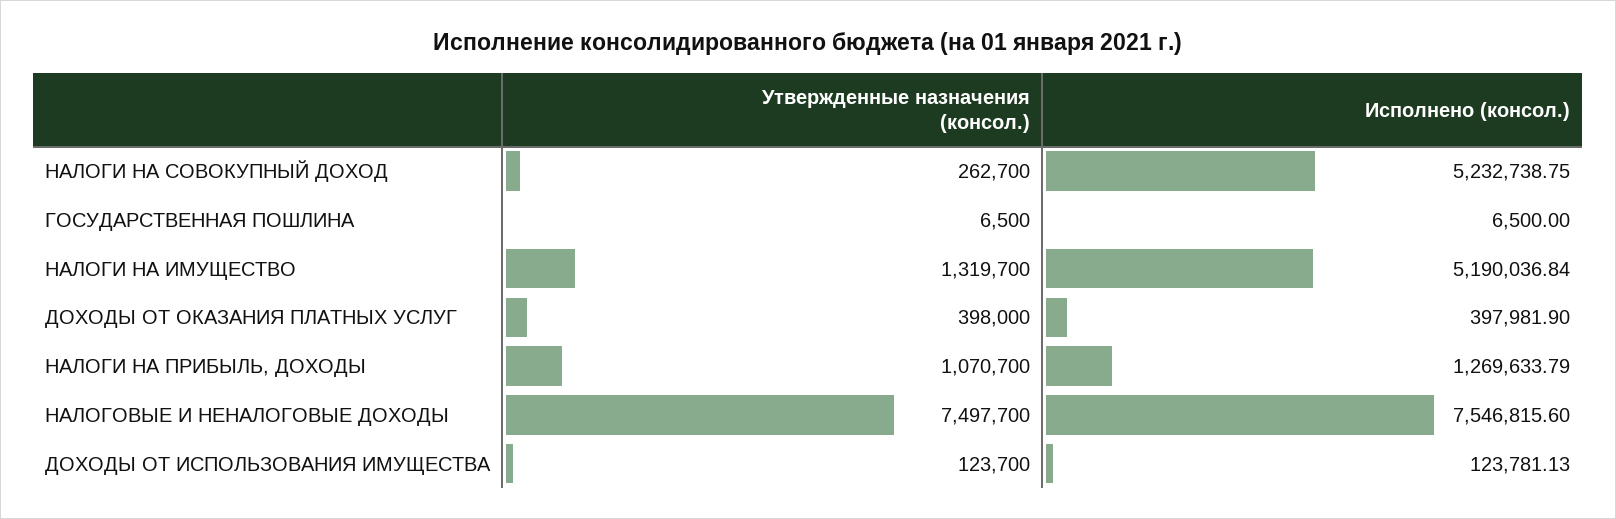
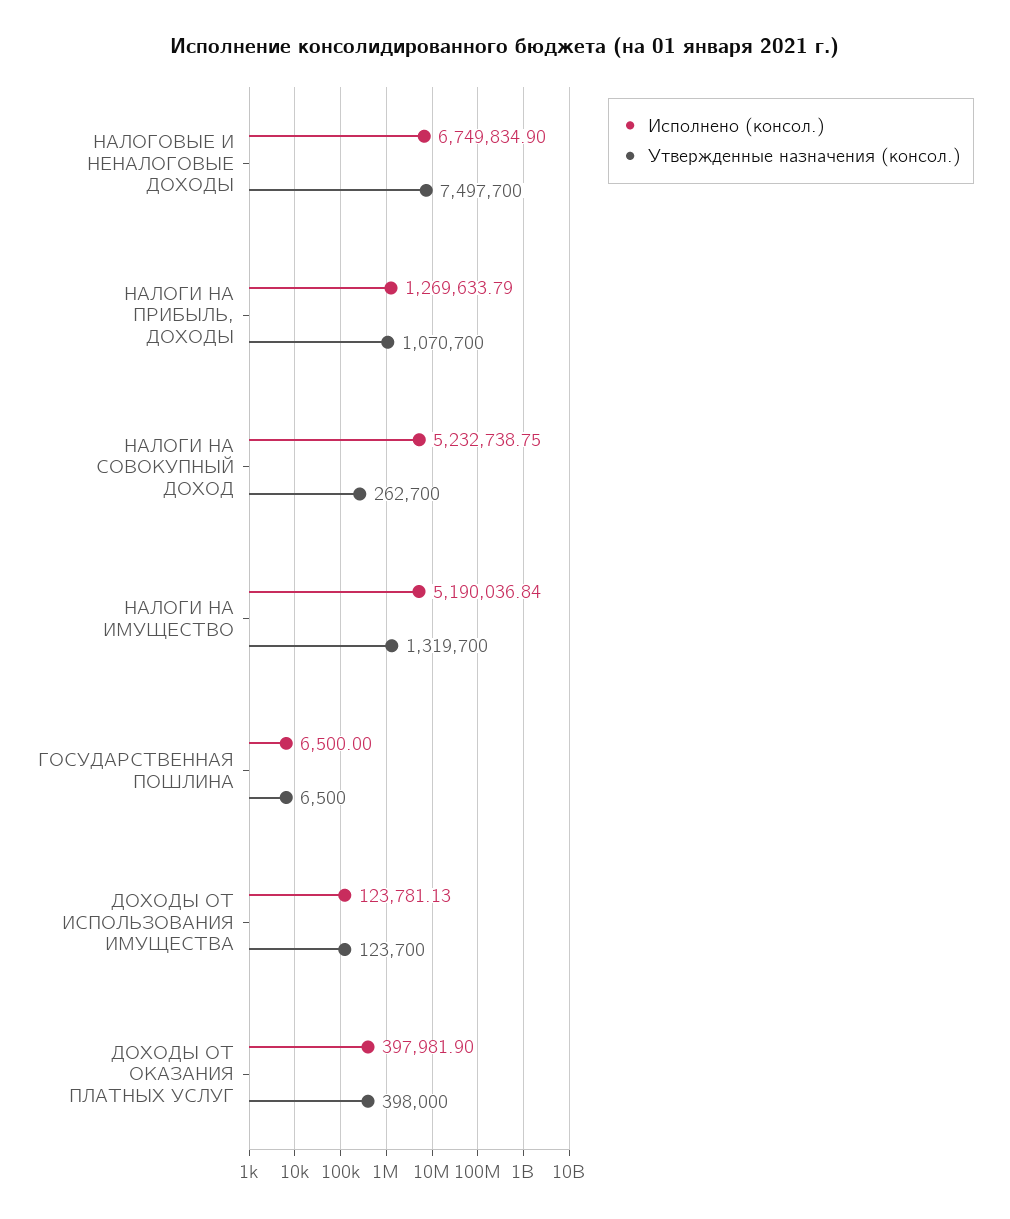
  {
    "Утвержденные назначения (консол.)": {
      "НАЛОГИ НА СОВОКУПНЫЙ ДОХОД": 262700,
      "ГОСУДАРСТВЕННАЯ ПОШЛИНА": 6500,
      "НАЛОГИ НА ИМУЩЕСТВО": 1319700,
      "ДОХОДЫ ОТ ОКАЗАНИЯ ПЛАТНЫХ УСЛУГ": 398000,
      "НАЛОГИ НА ПРИБЫЛЬ, ДОХОДЫ": 1070700,
      "НАЛОГОВЫЕ И НЕНАЛОГОВЫЕ ДОХОДЫ": 7497700,
      "ДОХОДЫ ОТ ИСПОЛЬЗОВАНИЯ ИМУЩЕСТВА": 123700
    },
    "Исполнено (консол.)": {
      "НАЛОГИ НА СОВОКУПНЫЙ ДОХОД": 5232738.75,
      "ГОСУДАРСТВЕННАЯ ПОШЛИНА": 6500,
      "НАЛОГИ НА ИМУЩЕСТВО": 5190036.84,
      "ДОХОДЫ ОТ ОКАЗАНИЯ ПЛАТНЫХ УСЛУГ": 397981.9,
      "НАЛОГИ НА ПРИБЫЛЬ, ДОХОДЫ": 1269633.79,
-     "НАЛОГОВЫЕ И НЕНАЛОГОВЫЕ ДОХОДЫ": 7546815.6,
+     "НАЛОГОВЫЕ И НЕНАЛОГОВЫЕ ДОХОДЫ": 6749834.9,
      "ДОХОДЫ ОТ ИСПОЛЬЗОВАНИЯ ИМУЩЕСТВА": 123781.13
    }
  }

